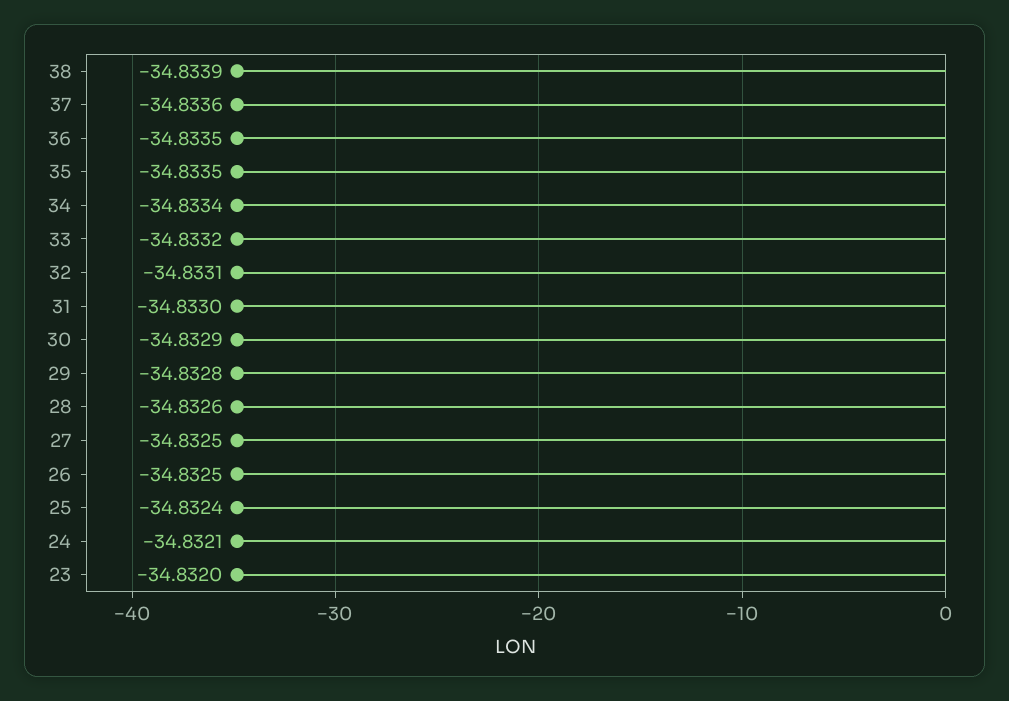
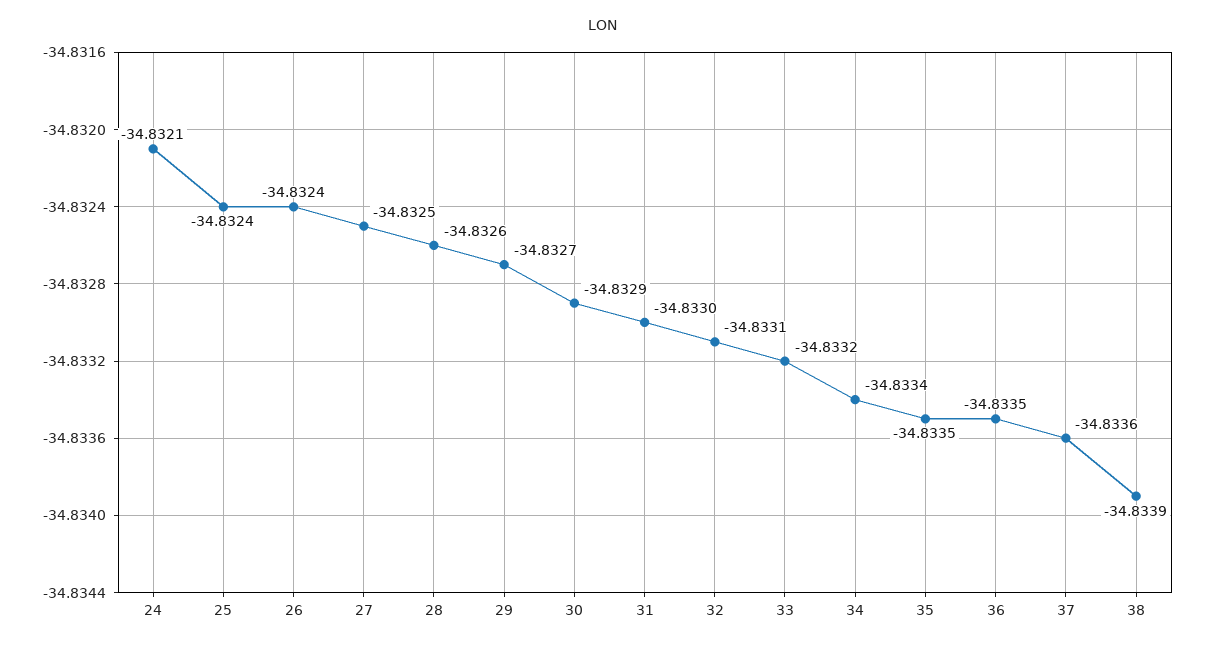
  {
    "38": -34.8339,
    "37": -34.8336,
    "36": -34.8335,
    "35": -34.8335,
    "34": -34.8334,
    "33": -34.8332,
    "32": -34.8331,
    "31": -34.833,
    "30": -34.8329,
-   "29": -34.8328,
+   "29": -34.8327,
    "28": -34.8326,
    "27": -34.8325,
-   "26": -34.8325,
+   "26": -34.8324,
    "25": -34.8324,
-   "24": -34.8321,
+   "24": -34.8321
-   "23": -34.832
  }

